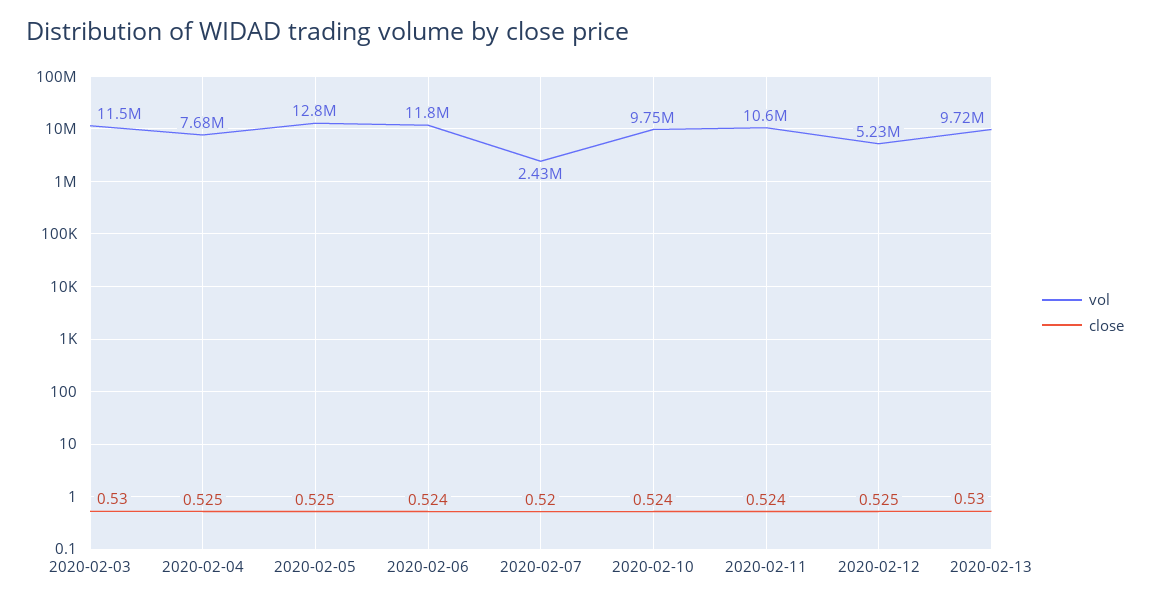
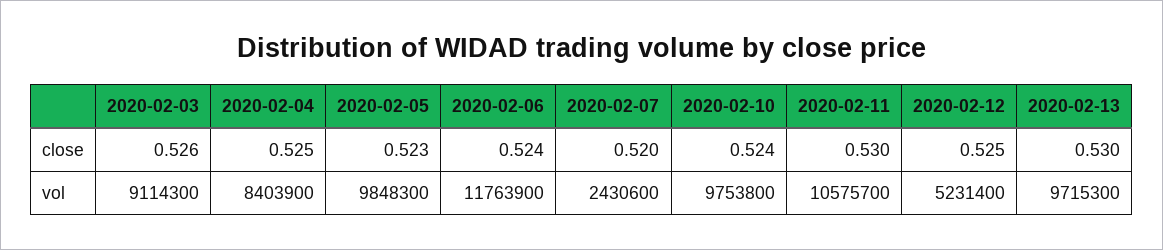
  {
    "vol": {
-     "2020-02-03": 11500000,
+     "2020-02-03": 9114300,
-     "2020-02-04": 7680000,
+     "2020-02-04": 8403900,
-     "2020-02-05": 12800000,
+     "2020-02-05": 9848300,
      "2020-02-06": 11763900,
      "2020-02-07": 2430600,
      "2020-02-10": 9753800,
      "2020-02-11": 10575700,
      "2020-02-12": 5231400,
      "2020-02-13": 9715300
    },
    "close": {
-     "2020-02-03": 0.53,
+     "2020-02-03": 0.526,
      "2020-02-04": 0.525,
-     "2020-02-05": 0.525,
+     "2020-02-05": 0.523,
      "2020-02-06": 0.524,
      "2020-02-07": 0.52,
      "2020-02-10": 0.524,
-     "2020-02-11": 0.524,
+     "2020-02-11": 0.53,
      "2020-02-12": 0.525,
      "2020-02-13": 0.53
    }
  }

